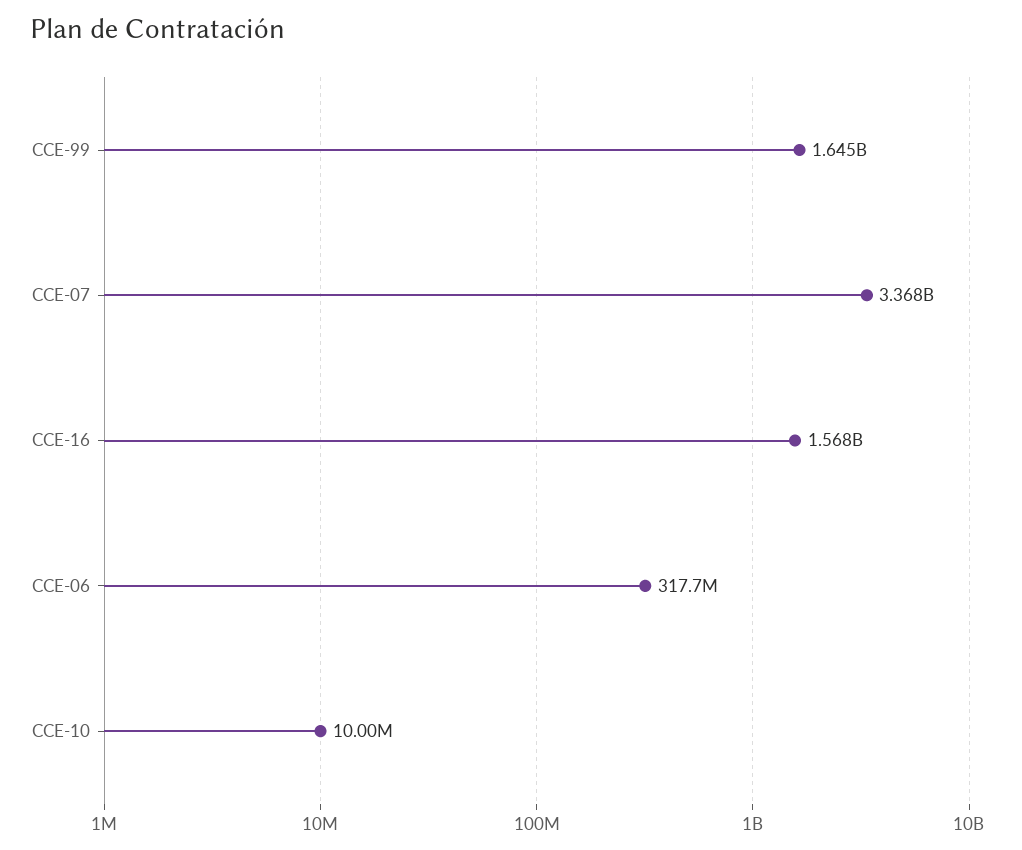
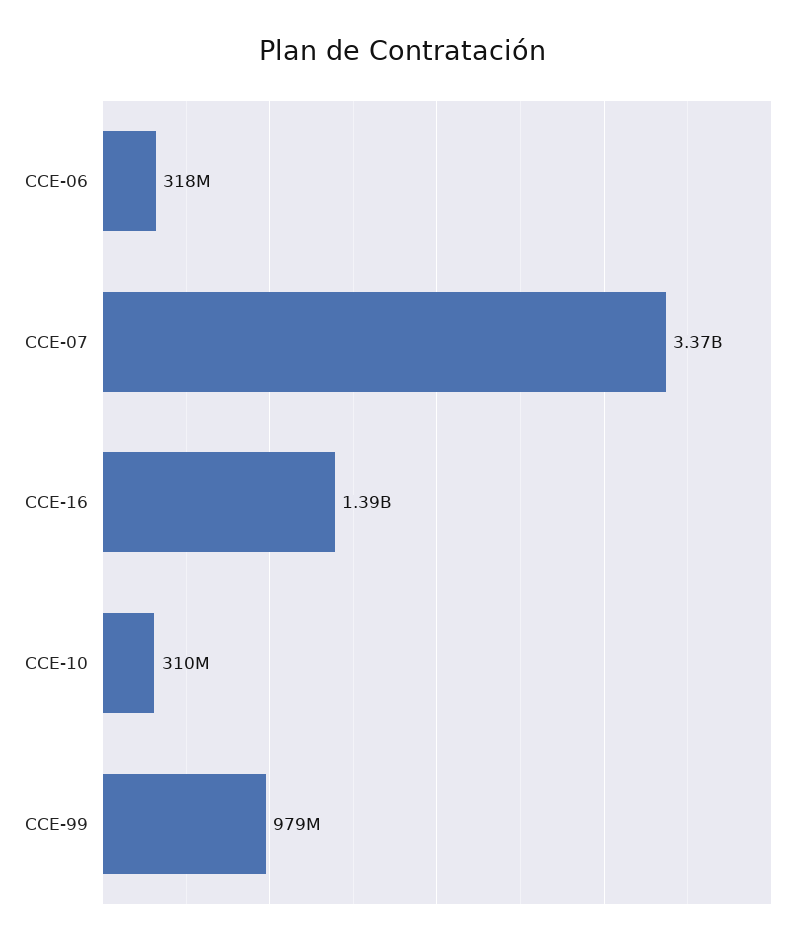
  {
-   "CCE-99": 1645000000,
+   "CCE-99": 979000000,
    "CCE-07": 3368000000,
-   "CCE-16": 1568000000,
+   "CCE-16": 1390000000,
    "CCE-06": 317700000,
-   "CCE-10": 10000000
+   "CCE-10": 310000000
  }

